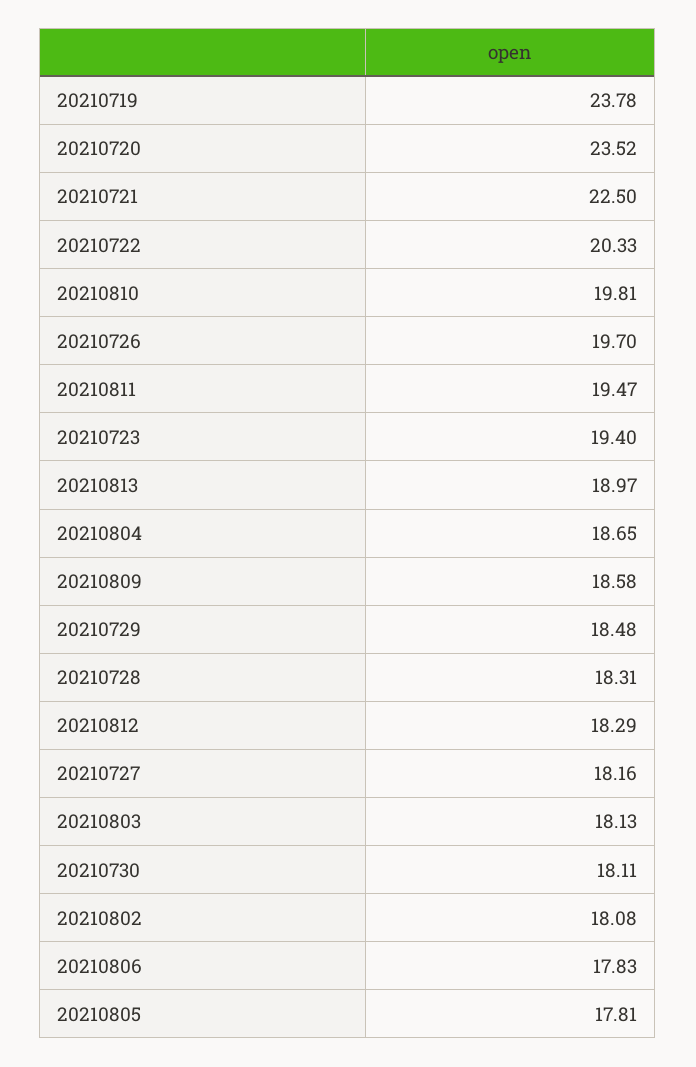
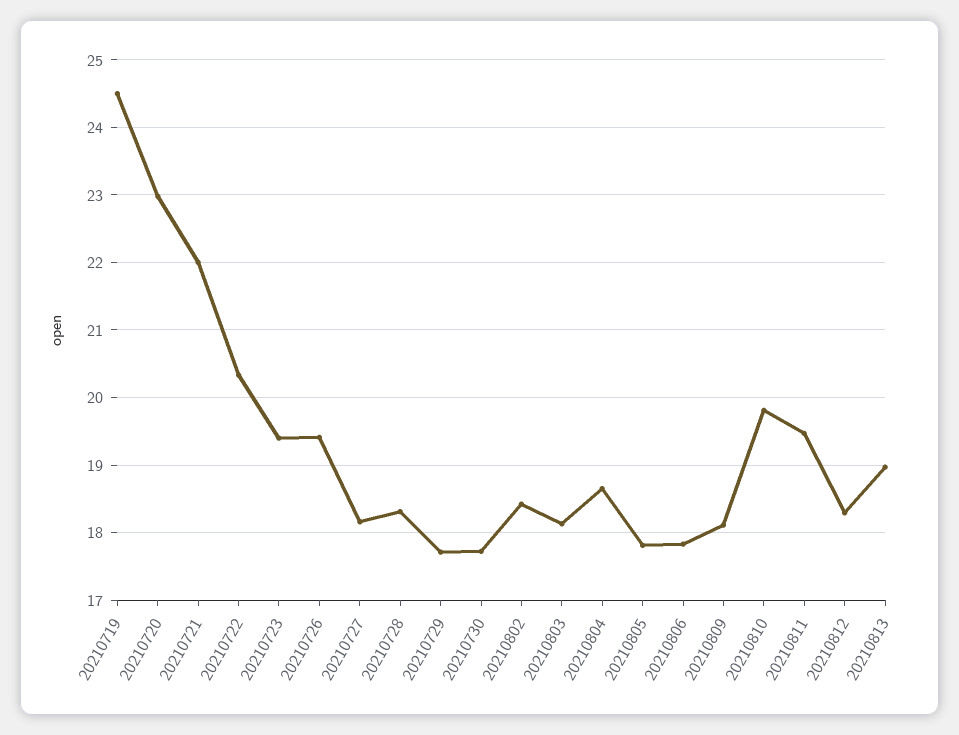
  {
-   "20210719": 23.78,
+   "20210719": 24.5,
-   "20210720": 23.52,
+   "20210720": 23,
-   "20210721": 22.5,
+   "20210721": 22,
    "20210722": 20.33,
    "20210810": 19.81,
-   "20210726": 19.7,
+   "20210726": 19.4,
    "20210811": 19.47,
    "20210723": 19.4,
    "20210813": 18.97,
    "20210804": 18.65,
-   "20210809": 18.58,
+   "20210809": 18.1,
-   "20210729": 18.48,
+   "20210729": 17.7,
    "20210728": 18.31,
    "20210812": 18.29,
    "20210727": 18.16,
    "20210803": 18.13,
-   "20210730": 18.11,
+   "20210730": 17.7,
-   "20210802": 18.08,
+   "20210802": 18.4,
    "20210806": 17.83,
    "20210805": 17.81
  }

